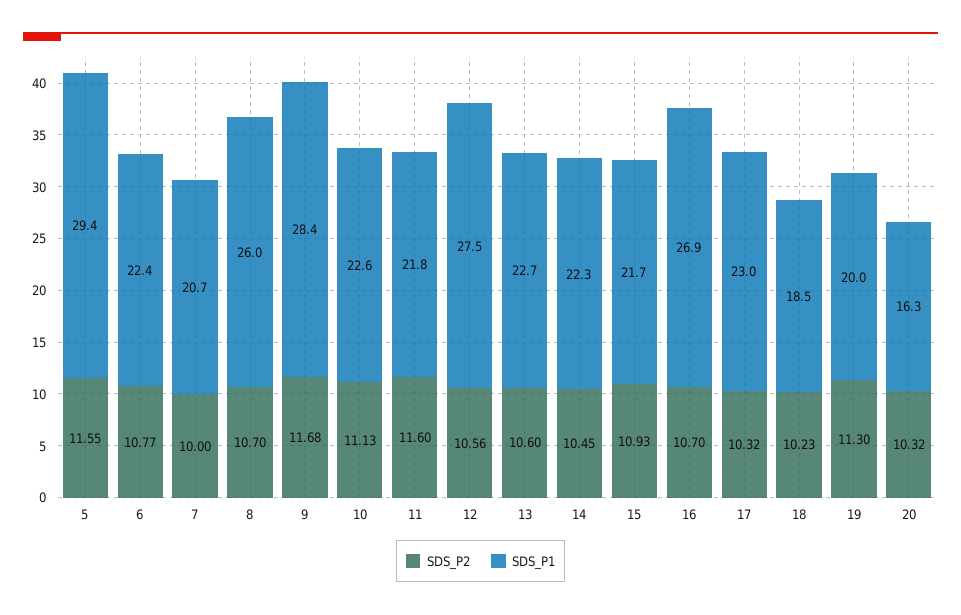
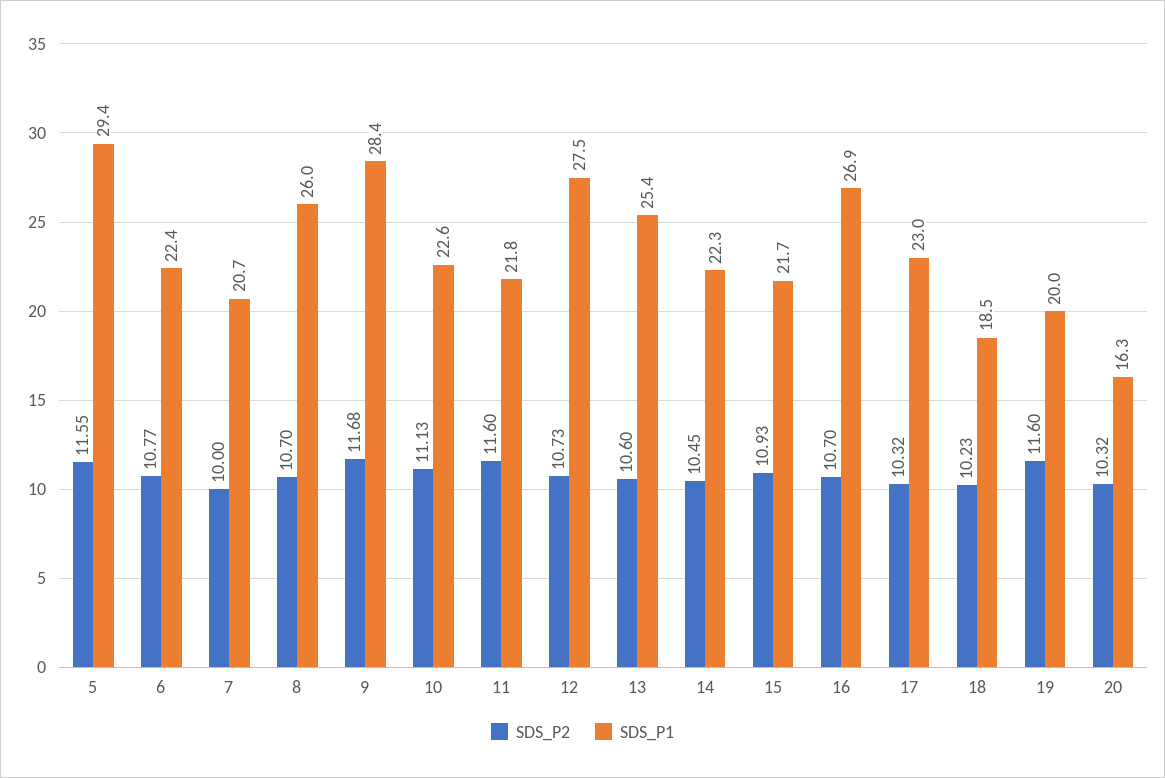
  {
    "SDS_P2": {
      "5": 11.55,
      "6": 10.77,
      "7": 10,
      "8": 10.7,
      "9": 11.68,
      "10": 11.13,
      "11": 11.6,
-     "12": 10.56,
+     "12": 10.73,
      "13": 10.6,
      "14": 10.45,
      "15": 10.93,
      "16": 10.7,
      "17": 10.32,
      "18": 10.23,
-     "19": 11.3,
+     "19": 11.6,
      "20": 10.32
    },
    "SDS_P1": {
      "5": 29.4,
      "6": 22.4,
      "7": 20.7,
      "8": 26,
      "9": 28.4,
      "10": 22.6,
      "11": 21.8,
      "12": 27.5,
-     "13": 22.7,
+     "13": 25.4,
      "14": 22.3,
      "15": 21.7,
      "16": 26.9,
      "17": 23,
      "18": 18.5,
      "19": 20,
      "20": 16.3
    }
  }

